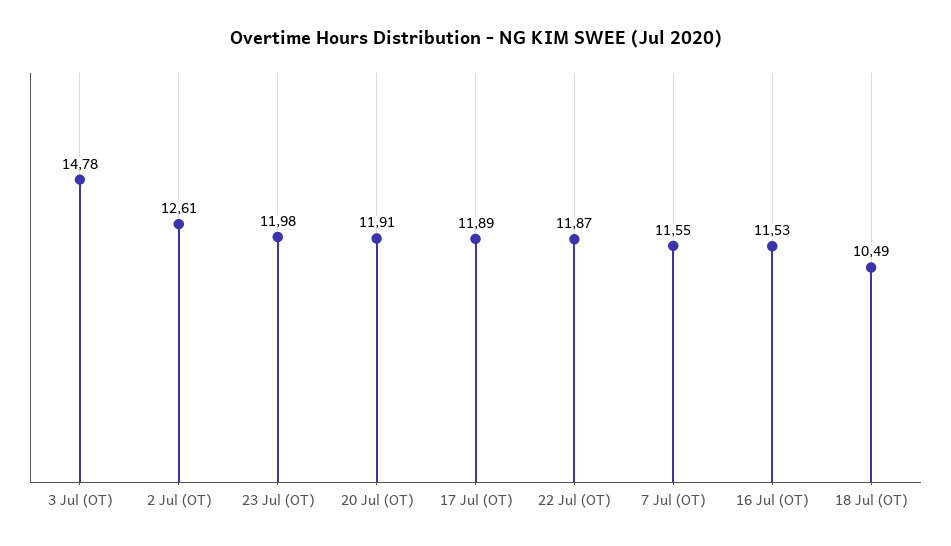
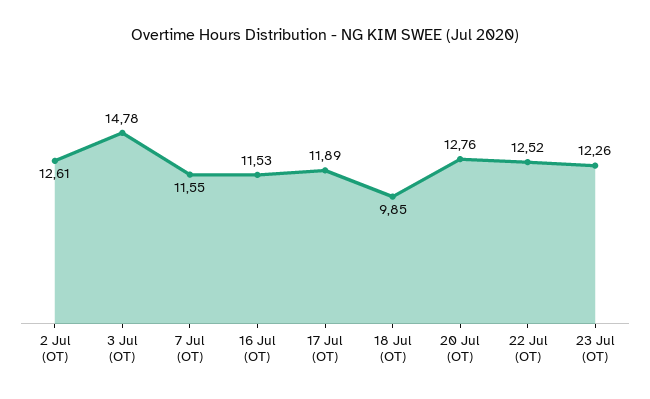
  {
    "3 Jul (OT)": 14.78,
    "2 Jul (OT)": 12.61,
-   "23 Jul (OT)": 11.98,
+   "23 Jul (OT)": 12.26,
-   "20 Jul (OT)": 11.91,
+   "20 Jul (OT)": 12.76,
    "17 Jul (OT)": 11.89,
-   "22 Jul (OT)": 11.87,
+   "22 Jul (OT)": 12.52,
    "7 Jul (OT)": 11.55,
    "16 Jul (OT)": 11.53,
-   "18 Jul (OT)": 10.49
+   "18 Jul (OT)": 9.85
  }

